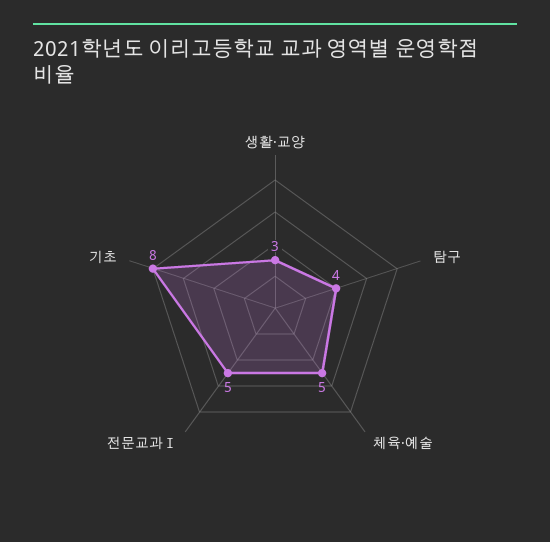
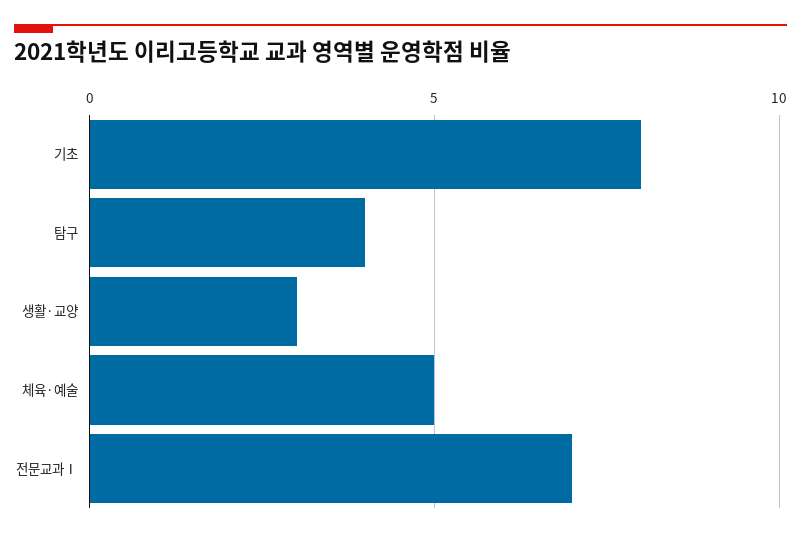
  {
    "생활·교양": 3,
    "탐구": 4,
    "체육·예술": 5,
-   "전문교과Ⅰ": 5,
+   "전문교과Ⅰ": 7,
    "기초": 8
  }

